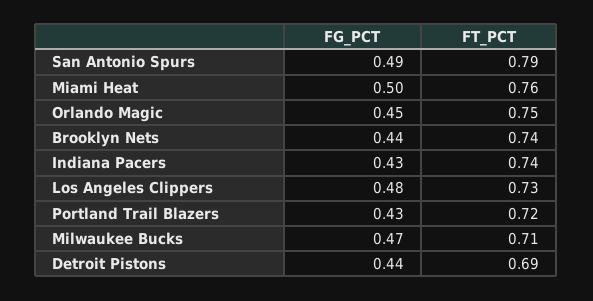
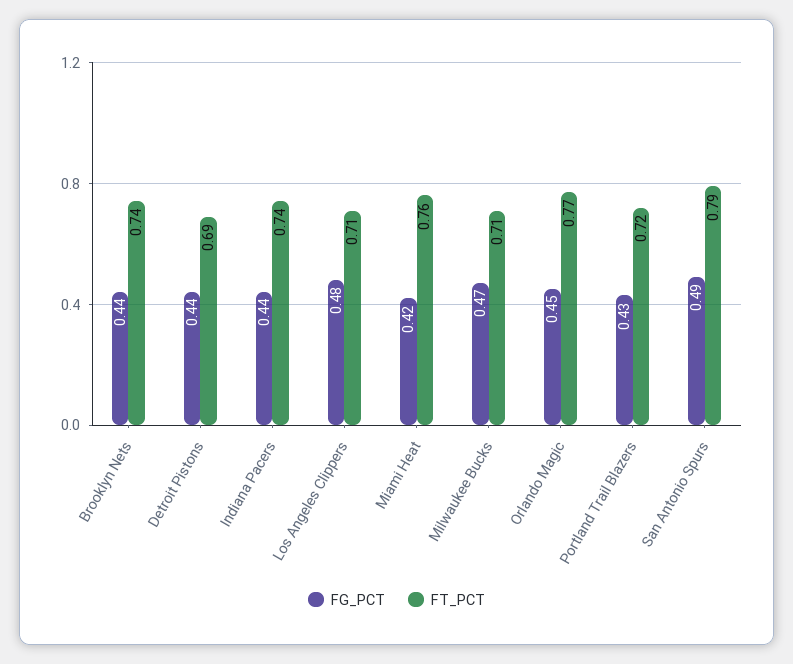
  {
    "FG_PCT": {
      "San Antonio Spurs": 0.49,
-     "Miami Heat": 0.5,
+     "Miami Heat": 0.42,
      "Orlando Magic": 0.45,
      "Brooklyn Nets": 0.44,
-     "Indiana Pacers": 0.43,
+     "Indiana Pacers": 0.44,
      "Los Angeles Clippers": 0.48,
      "Portland Trail Blazers": 0.43,
      "Milwaukee Bucks": 0.47,
      "Detroit Pistons": 0.44
    },
    "FT_PCT": {
      "San Antonio Spurs": 0.79,
      "Miami Heat": 0.76,
-     "Orlando Magic": 0.75,
+     "Orlando Magic": 0.77,
      "Brooklyn Nets": 0.74,
      "Indiana Pacers": 0.74,
-     "Los Angeles Clippers": 0.73,
+     "Los Angeles Clippers": 0.71,
      "Portland Trail Blazers": 0.72,
      "Milwaukee Bucks": 0.71,
      "Detroit Pistons": 0.69
    }
  }

